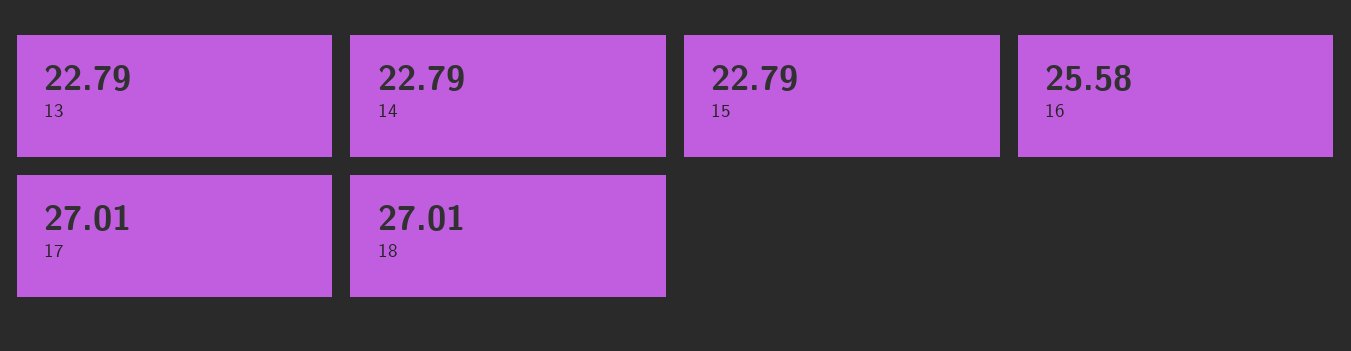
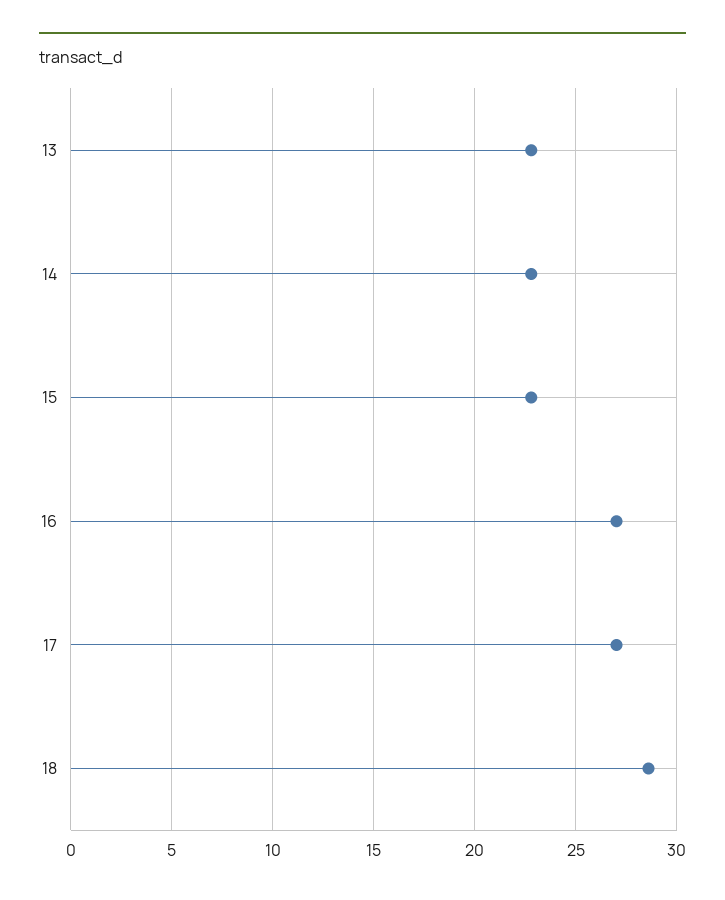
  {
    "13": 22.79,
    "14": 22.79,
    "15": 22.79,
-   "16": 25.58,
+   "16": 27,
    "17": 27.01,
-   "18": 27.01
+   "18": 28.5
  }

